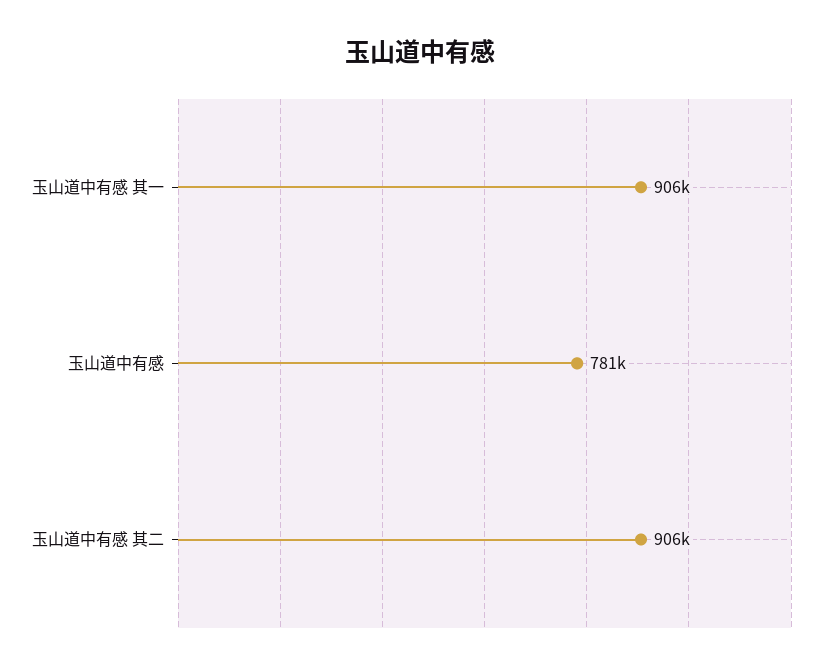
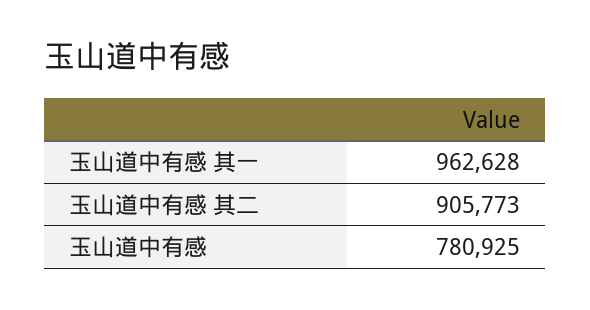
  {
-   "玉山道中有感 其一": 906000,
+   "玉山道中有感 其一": 962628,
    "玉山道中有感": 780925,
    "玉山道中有感 其二": 905773
  }

